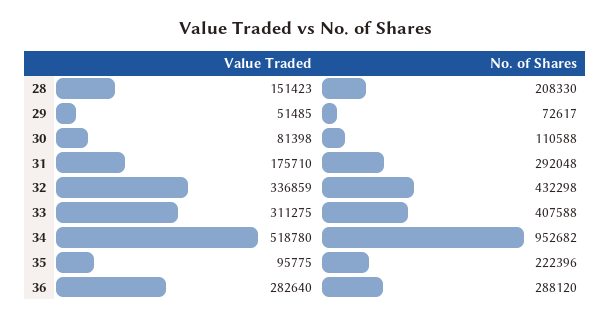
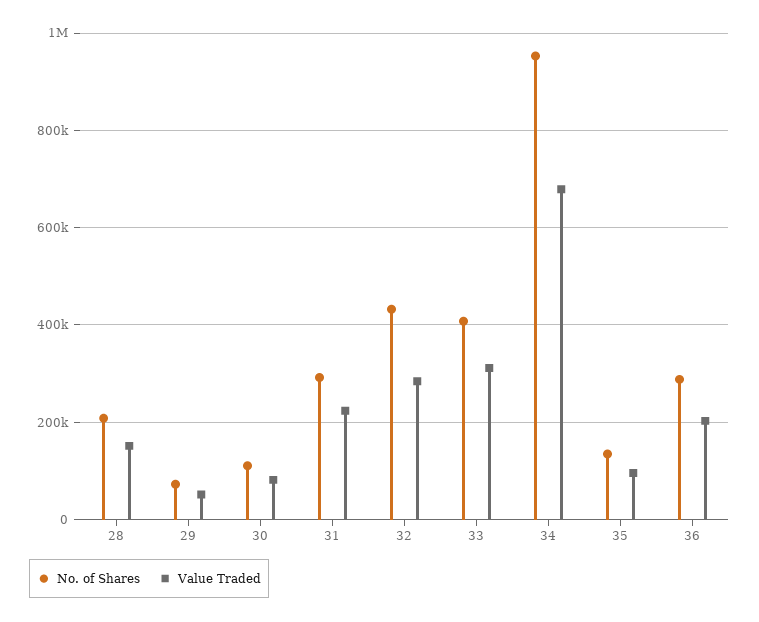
  {
    "Value Traded": {
      "28": 151423,
      "29": 51485,
      "30": 81398,
-     "31": 175710,
+     "31": 220000,
-     "32": 336859,
+     "32": 280000,
      "33": 311275,
-     "34": 518780,
+     "34": 680000,
      "35": 95775,
-     "36": 282640
+     "36": 200000
    },
    "No. of Shares": {
      "28": 208330,
      "29": 72617,
      "30": 110588,
      "31": 292048,
      "32": 432298,
      "33": 407588,
      "34": 952682,
-     "35": 222396,
+     "35": 140000,
      "36": 288120
    }
  }

